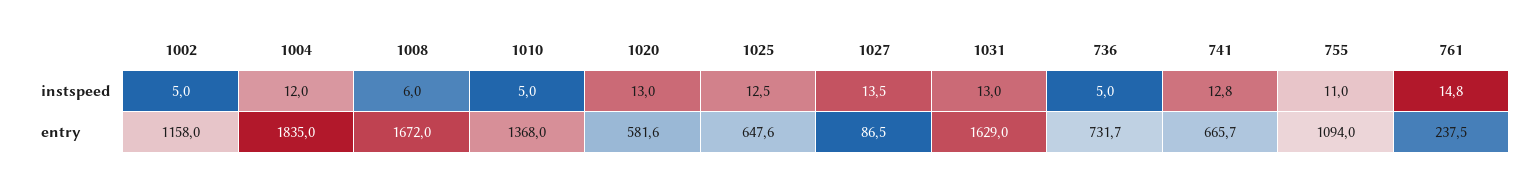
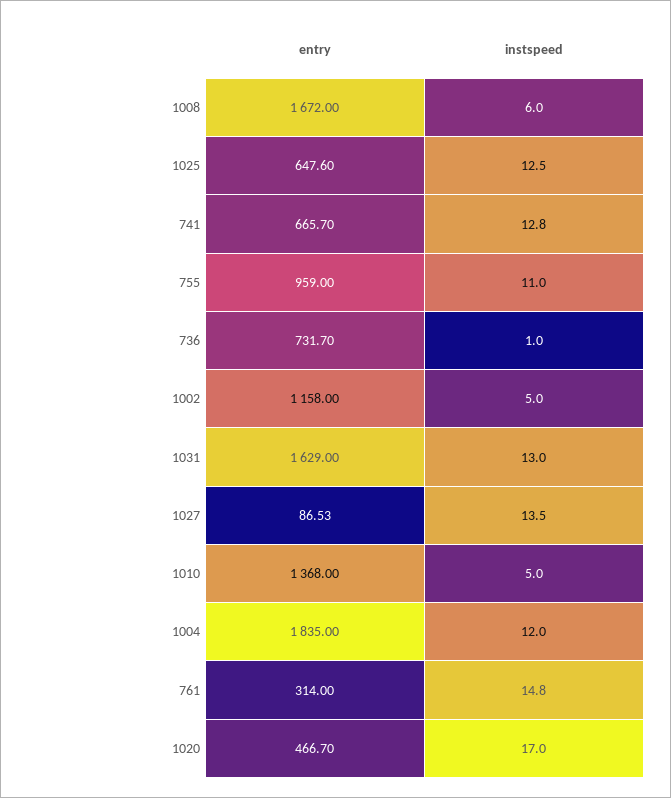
  {
    "1002": {
      "instspeed": 5,
      "entry": 1158
    },
    "1004": {
      "instspeed": 12,
      "entry": 1835
    },
    "1008": {
      "instspeed": 6,
      "entry": 1672
    },
    "1010": {
      "instspeed": 5,
      "entry": 1368
    },
    "1020": {
-     "instspeed": 13,
+     "instspeed": 17,
-     "entry": 581.6
+     "entry": 466.7
    },
    "1025": {
      "instspeed": 12.5,
      "entry": 647.6
    },
    "1027": {
      "instspeed": 13.5,
      "entry": 86.53
    },
    "1031": {
      "instspeed": 13,
      "entry": 1629
    },
    "736": {
-     "instspeed": 5,
+     "instspeed": 1,
      "entry": 731.7
    },
    "741": {
      "instspeed": 12.8,
      "entry": 665.7
    },
    "755": {
      "instspeed": 11,
-     "entry": 1094
+     "entry": 959
    },
    "761": {
      "instspeed": 14.8,
-     "entry": 237.5
+     "entry": 314
    }
  }

